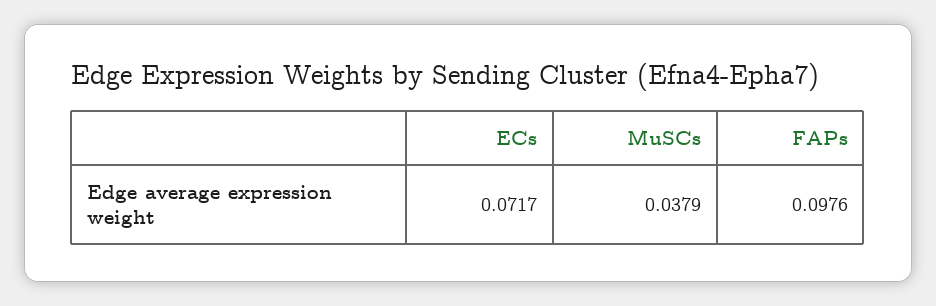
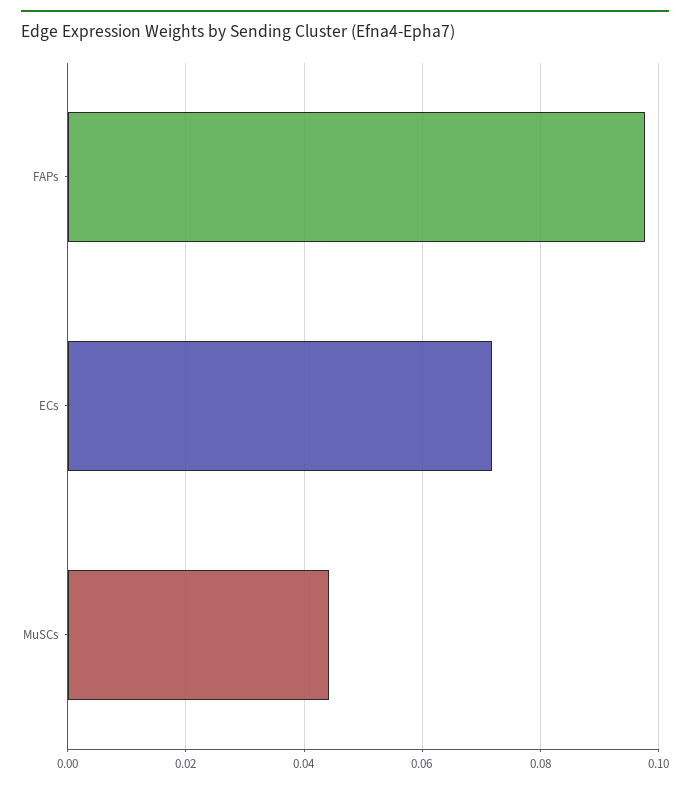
  {
    "ECs": 0.0717,
-   "MuSCs": 0.0379,
+   "MuSCs": 0.044,
    "FAPs": 0.0976
  }

